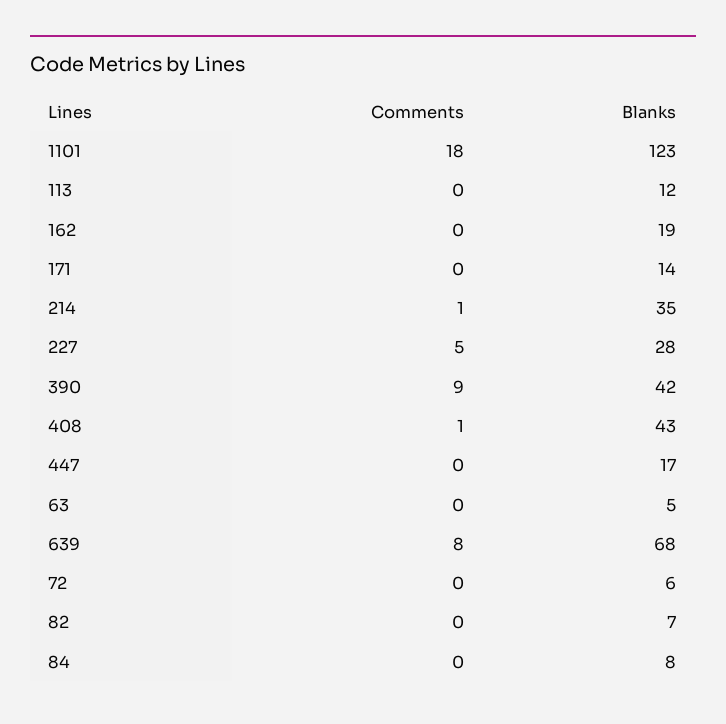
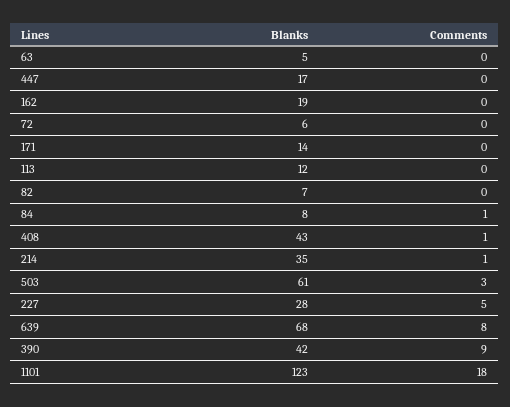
  {
    "Comments": {
      "1101": 18,
      "113": 0,
      "162": 0,
      "171": 0,
      "214": 1,
      "227": 5,
      "390": 9,
      "408": 1,
      "447": 0,
      "63": 0,
      "639": 8,
      "72": 0,
      "82": 0,
-     "84": 0
+     "84": 1,
+     "503": 3
    },
    "Blanks": {
      "1101": 123,
      "113": 12,
      "162": 19,
      "171": 14,
      "214": 35,
      "227": 28,
      "390": 42,
      "408": 43,
      "447": 17,
      "63": 5,
      "639": 68,
      "72": 6,
      "82": 7,
-     "84": 8
+     "84": 8,
+     "503": 61
    }
  }

